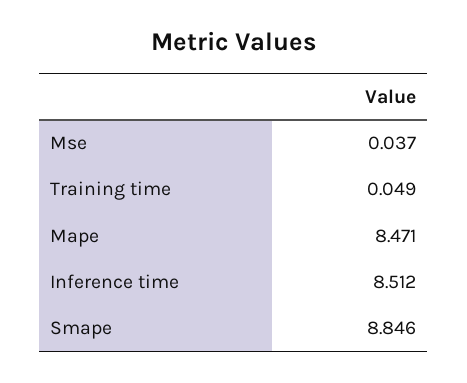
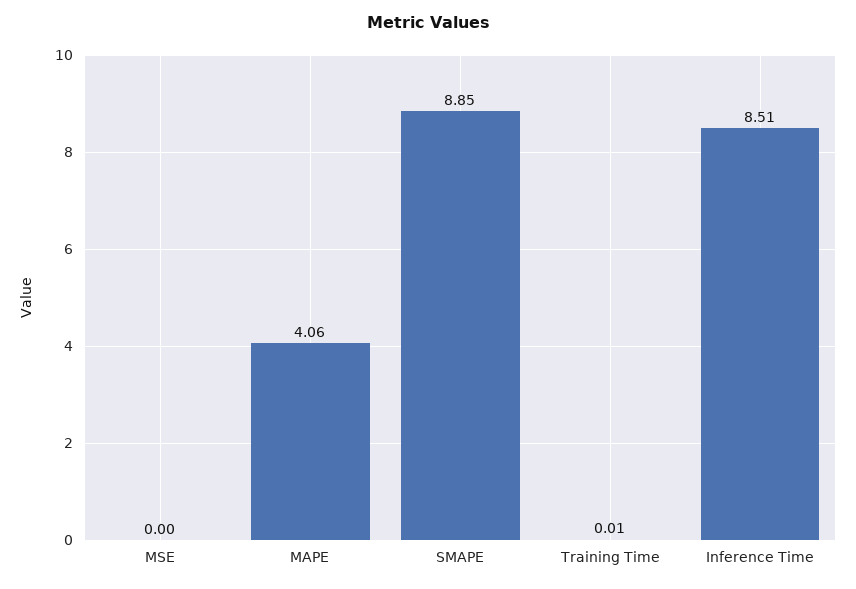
  {
-   "Mse": 0.037,
+   "Mse": 0,
-   "Training time": 0.049,
+   "Training time": 0.01,
-   "Mape": 8.471,
+   "Mape": 4.06,
    "Inference time": 8.512,
    "Smape": 8.846
  }

